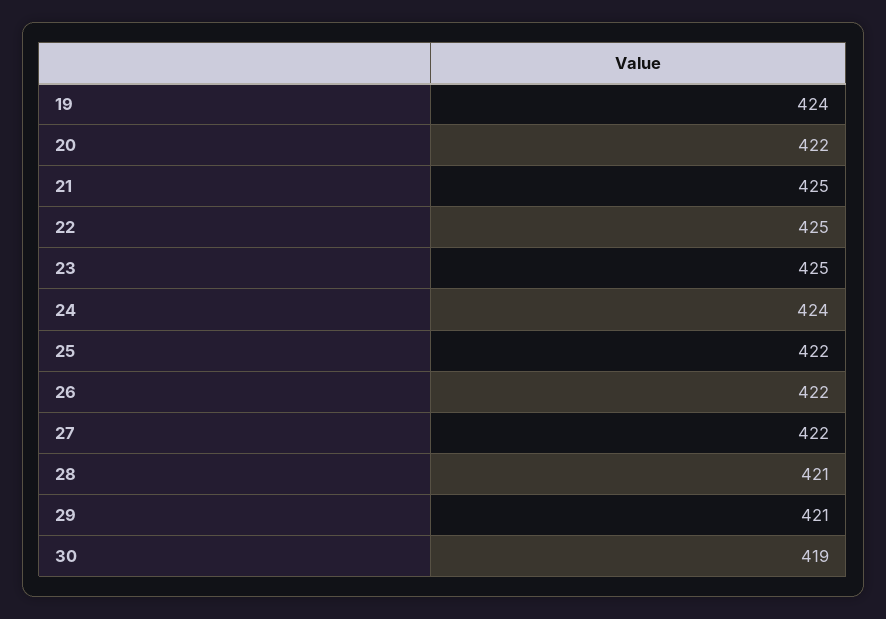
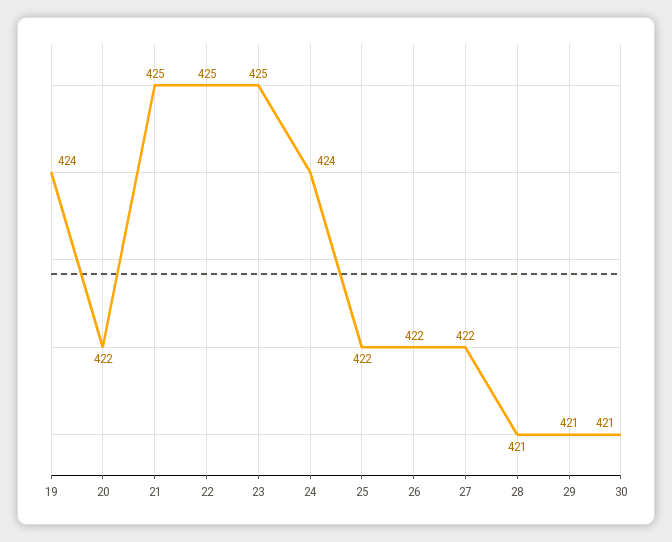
  {
    "19": 424,
    "20": 422,
    "21": 425,
    "22": 425,
    "23": 425,
    "24": 424,
    "25": 422,
    "26": 422,
    "27": 422,
    "28": 421,
    "29": 421,
-   "30": 419
+   "30": 421
  }

